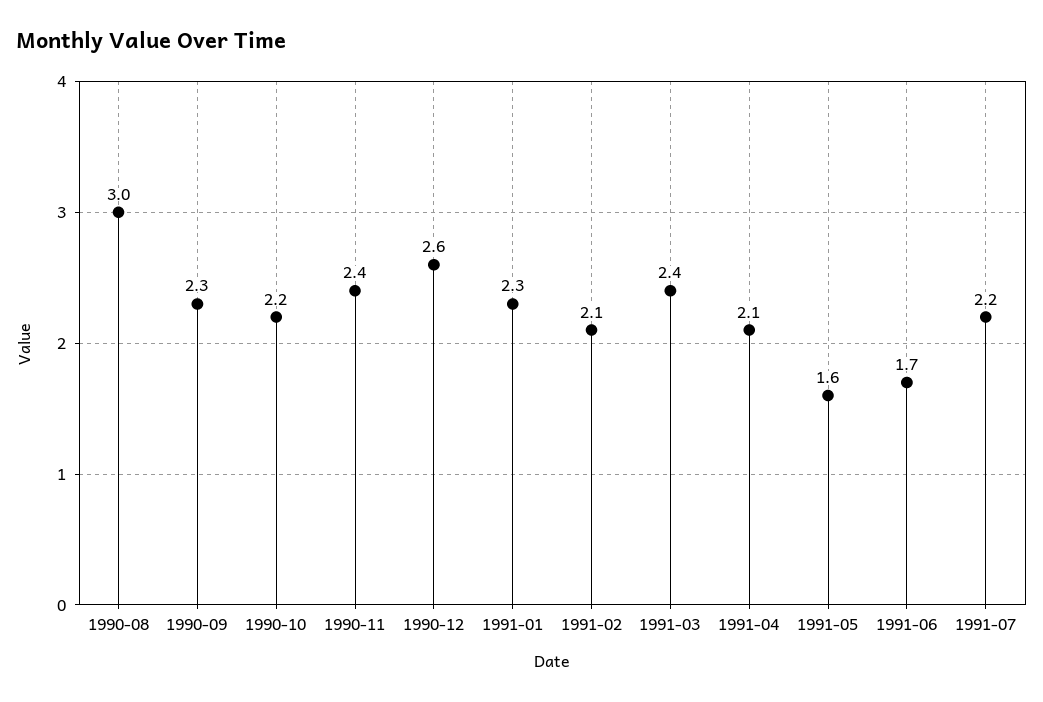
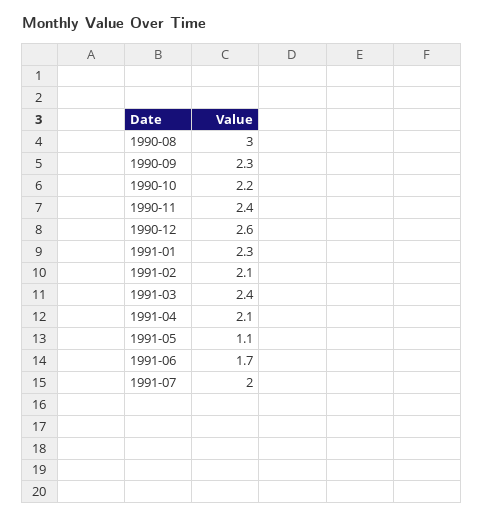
  {
    "1990-08": 3,
    "1990-09": 2.3,
    "1990-10": 2.2,
    "1990-11": 2.4,
    "1990-12": 2.6,
    "1991-01": 2.3,
    "1991-02": 2.1,
    "1991-03": 2.4,
    "1991-04": 2.1,
-   "1991-05": 1.6,
+   "1991-05": 1.1,
    "1991-06": 1.7,
-   "1991-07": 2.2
+   "1991-07": 2
  }

